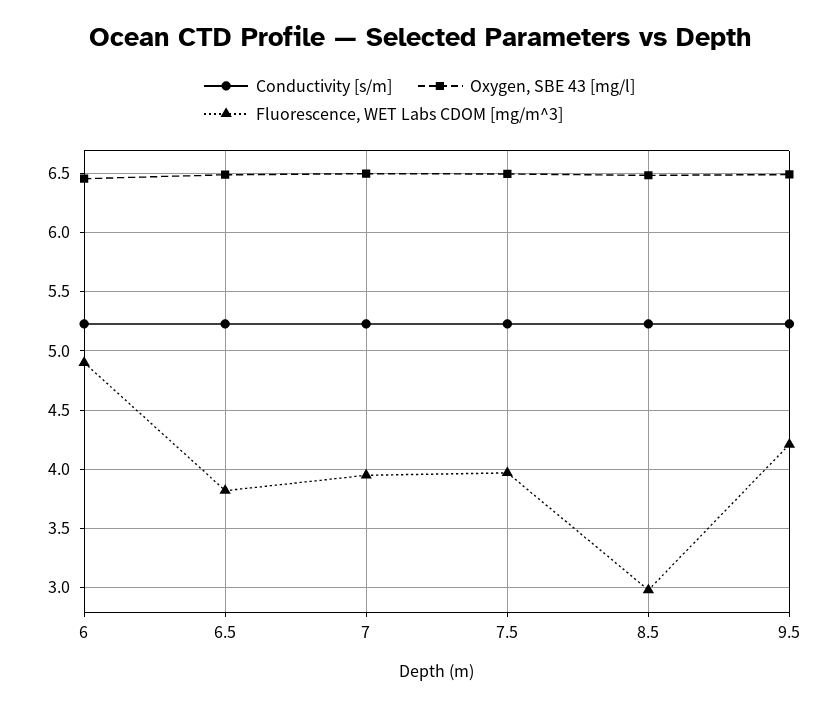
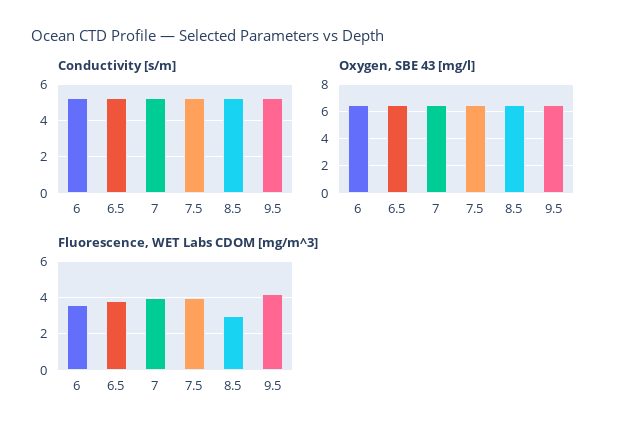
  {
    "Conductivity [s/m]": {
      "6": 5.2,
      "6.5": 5.2,
      "7": 5.2,
      "7.5": 5.2,
      "8.5": 5.2,
      "9.5": 5.2
    },
    "Oxygen, SBE 43 [mg/l]": {
      "6": 6.5,
      "6.5": 6.5,
      "7": 6.5,
      "7.5": 6.5,
      "8.5": 6.5,
      "9.5": 6.5
    },
    "Fluorescence, WET Labs CDOM [mg/m^3]": {
-     "6": 4.9,
+     "6": 3.5,
      "6.5": 3.8,
      "7": 4,
      "7.5": 4,
      "8.5": 3,
      "9.5": 4.2
    }
  }

